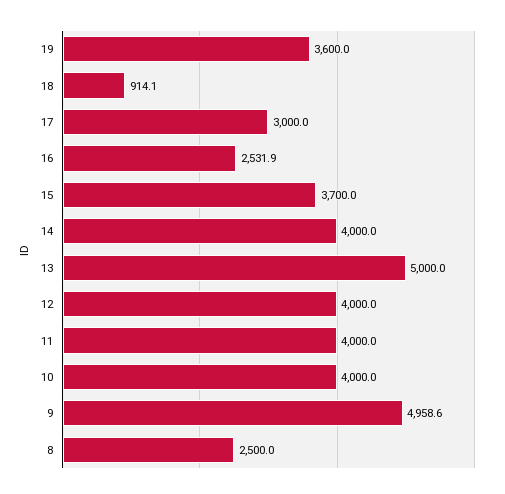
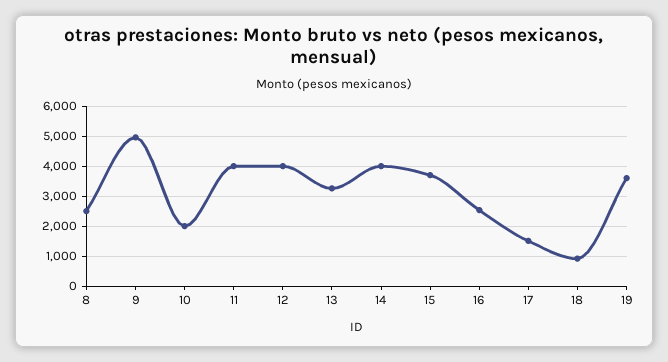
  {
    "19": 3600,
    "18": 914.1,
-   "17": 3000,
+   "17": 1500,
    "16": 2531.9,
    "15": 3700,
    "14": 4000,
-   "13": 5000,
+   "13": 3250,
    "12": 4000,
    "11": 4000,
-   "10": 4000,
+   "10": 2000,
    "9": 4958.6,
    "8": 2500
  }

